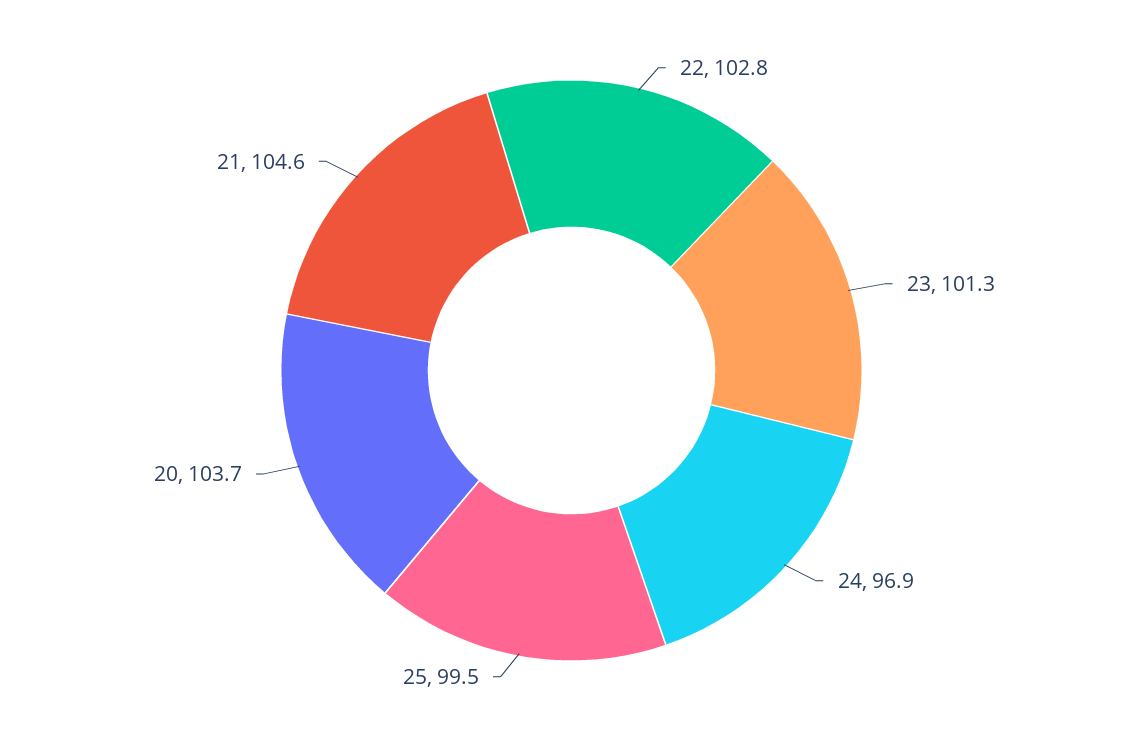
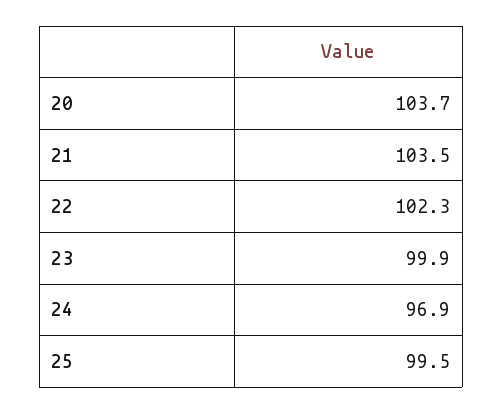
  {
-   "22": 102.8,
+   "22": 102.3,
-   "23": 101.3,
+   "23": 99.9,
    "24": 96.9,
    "25": 99.5,
    "20": 103.7,
-   "21": 104.6
+   "21": 103.5
  }

